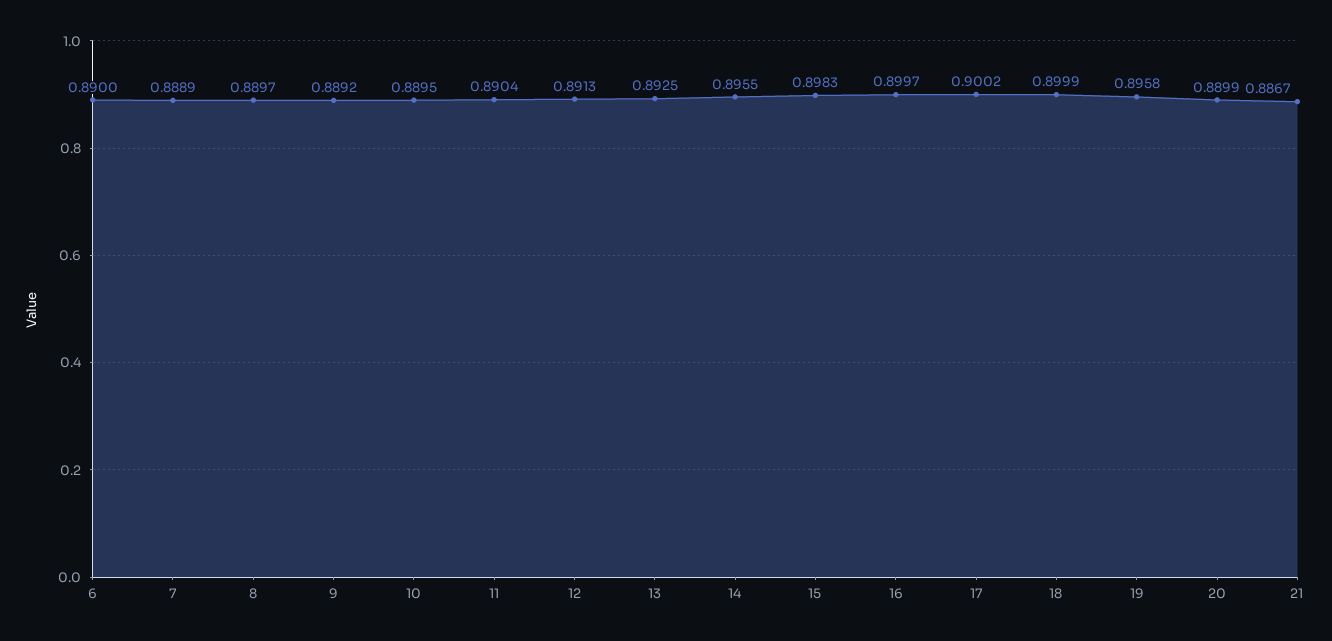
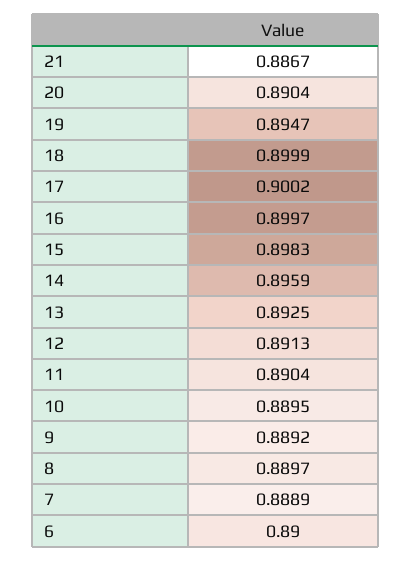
  {
    "6": 0.89,
    "7": 0.8889,
    "8": 0.8897,
    "9": 0.8892,
    "10": 0.8895,
    "11": 0.8904,
    "12": 0.8913,
    "13": 0.8925,
-   "14": 0.8955,
+   "14": 0.8959,
    "15": 0.8983,
    "16": 0.8997,
    "17": 0.9002,
    "18": 0.8999,
-   "19": 0.8958,
+   "19": 0.8947,
-   "20": 0.8899,
+   "20": 0.8904,
    "21": 0.8867
  }

